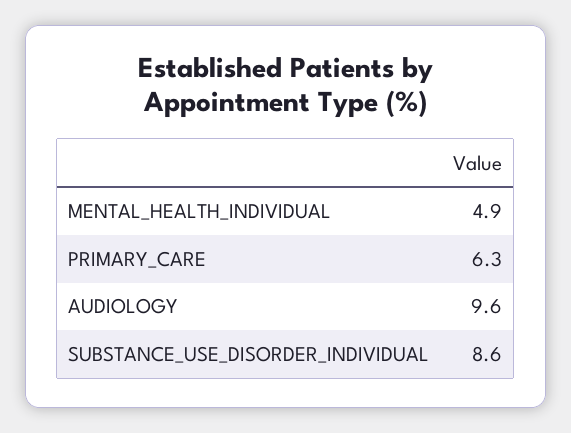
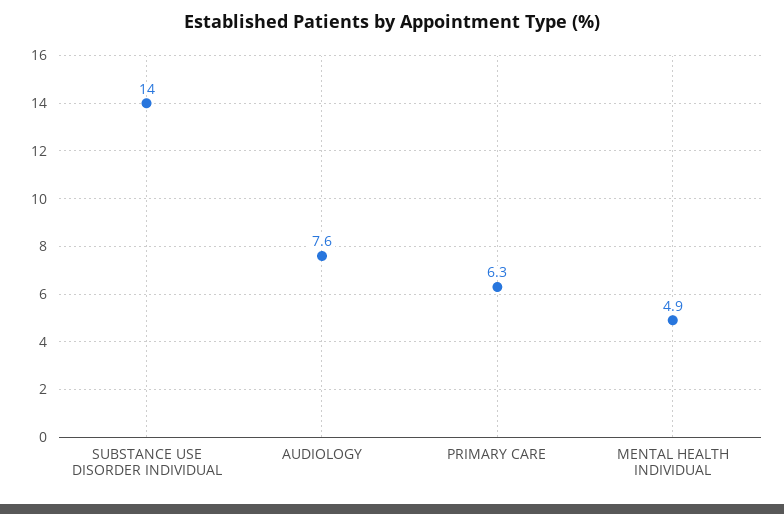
  {
    "MENTAL_HEALTH_INDIVIDUAL": 4.9,
    "PRIMARY_CARE": 6.3,
-   "AUDIOLOGY": 9.6,
+   "AUDIOLOGY": 7.6,
-   "SUBSTANCE_USE_DISORDER_INDIVIDUAL": 8.6
+   "SUBSTANCE_USE_DISORDER_INDIVIDUAL": 14
  }

